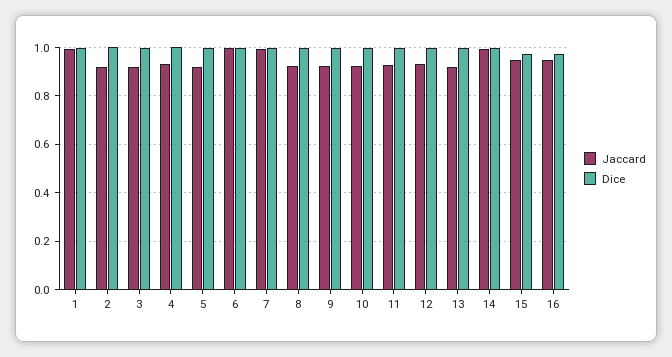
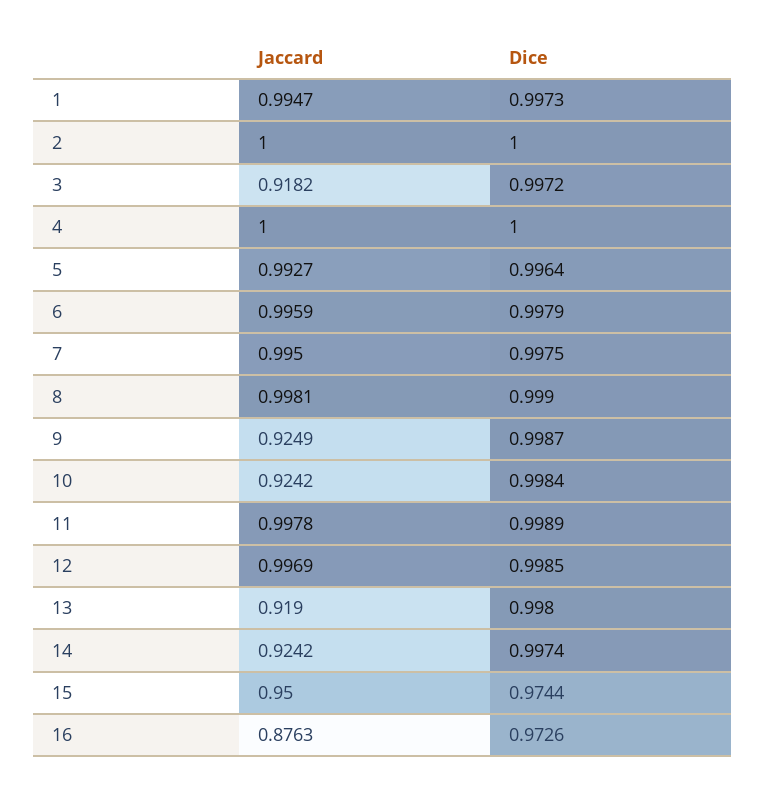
  {
    "Jaccard": {
      "1": 0.9947,
-     "2": 0.925,
+     "2": 1,
      "3": 0.9182,
-     "4": 0.925,
+     "4": 1,
-     "5": 0.925,
+     "5": 0.9927,
      "6": 0.9959,
      "7": 0.995,
-     "8": 0.925,
+     "8": 0.9981,
      "9": 0.9249,
      "10": 0.9242,
-     "11": 0.925,
+     "11": 0.9978,
-     "12": 0.925,
+     "12": 0.9969,
      "13": 0.919,
-     "14": 1,
+     "14": 0.9242,
      "15": 0.95,
-     "16": 0.95
+     "16": 0.8763
    },
    "Dice": {
      "1": 0.9973,
      "2": 1,
      "3": 0.9972,
      "4": 1,
      "5": 0.9964,
      "6": 0.9979,
      "7": 0.9975,
      "8": 0.999,
      "9": 0.9987,
      "10": 0.9984,
      "11": 0.9989,
      "12": 0.9985,
      "13": 0.998,
      "14": 0.9974,
      "15": 0.9744,
      "16": 0.9726
    }
  }

